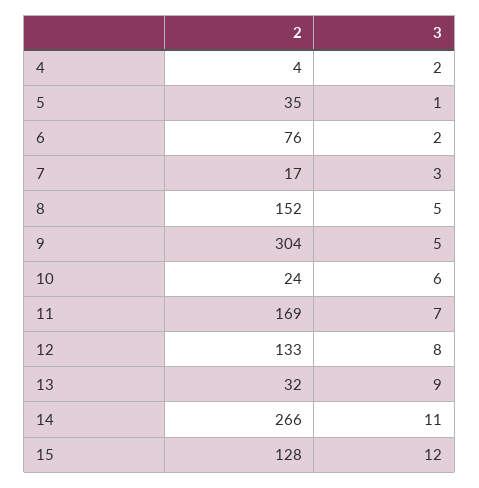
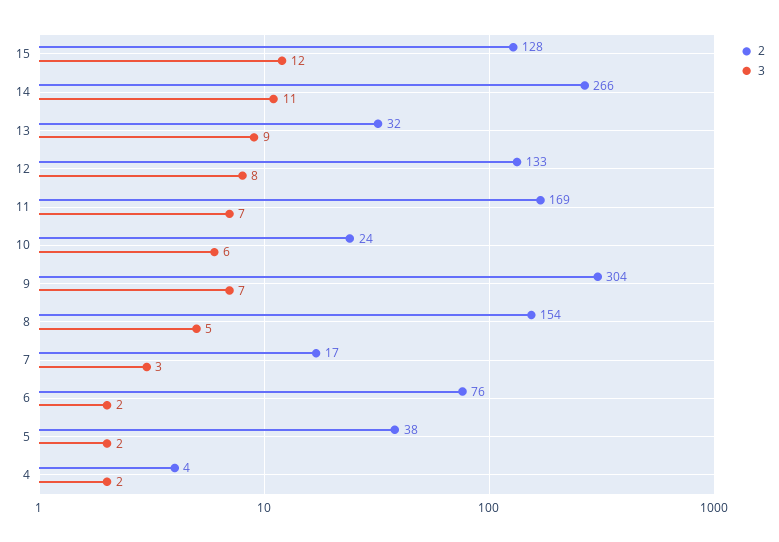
  {
    "2": {
      "4": 4,
-     "5": 35,
+     "5": 38,
      "6": 76,
      "7": 17,
-     "8": 152,
+     "8": 154,
      "9": 304,
      "10": 24,
      "11": 169,
      "12": 133,
      "13": 32,
      "14": 266,
      "15": 128
    },
    "3": {
      "4": 2,
-     "5": 1,
+     "5": 2,
      "6": 2,
      "7": 3,
      "8": 5,
-     "9": 5,
+     "9": 7,
      "10": 6,
      "11": 7,
      "12": 8,
      "13": 9,
      "14": 11,
      "15": 12
    }
  }

